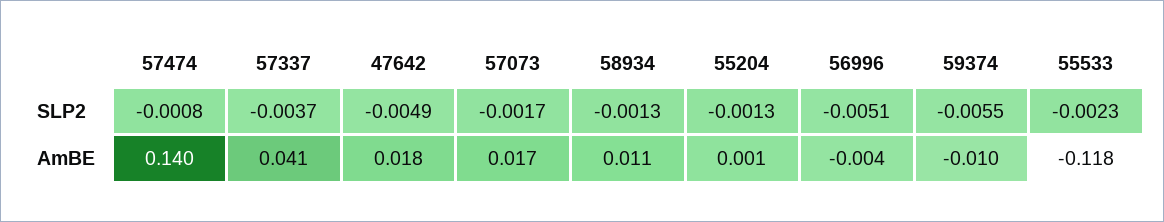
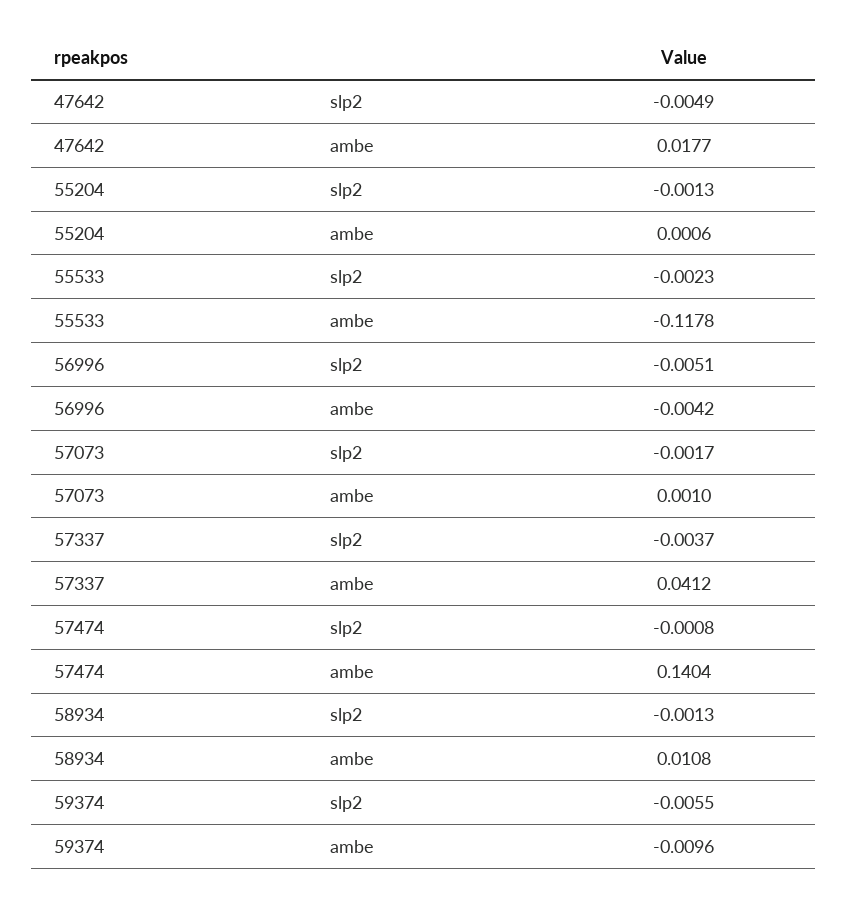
  {
    "57474": {
      "SLP2": -0.0008,
      "AmBE": 0.1404
    },
    "57337": {
      "SLP2": -0.0037,
      "AmBE": 0.0412
    },
    "47642": {
      "SLP2": -0.0049,
      "AmBE": 0.0177
    },
    "57073": {
      "SLP2": -0.0017,
-     "AmBE": 0.017
+     "AmBE": 0.001
    },
    "58934": {
      "SLP2": -0.0013,
      "AmBE": 0.0108
    },
    "55204": {
      "SLP2": -0.0013,
      "AmBE": 0.0006
    },
    "56996": {
      "SLP2": -0.0051,
      "AmBE": -0.0042
    },
    "59374": {
      "SLP2": -0.0055,
      "AmBE": -0.0096
    },
    "55533": {
      "SLP2": -0.0023,
      "AmBE": -0.1178
    }
  }

